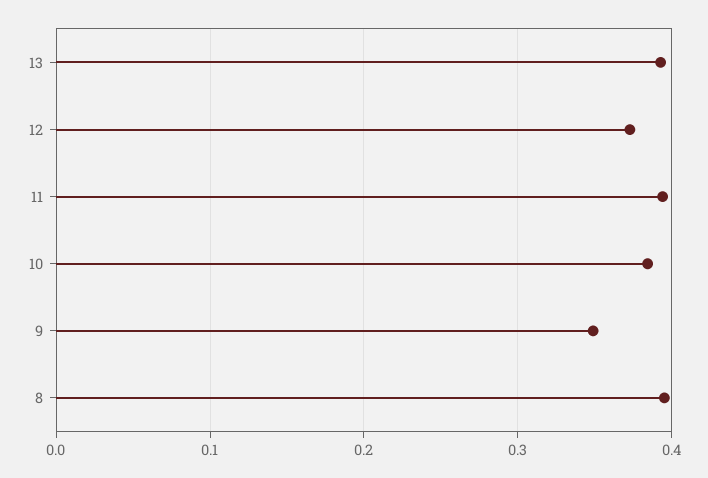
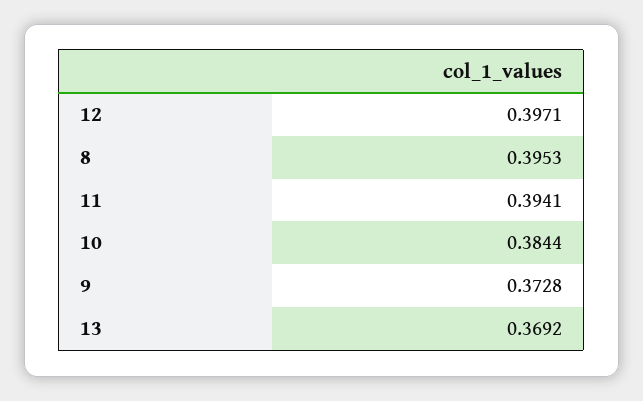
  {
-   "13": 0.39,
+   "13": 0.3692,
-   "12": 0.37,
+   "12": 0.3971,
    "11": 0.3941,
    "10": 0.3844,
-   "9": 0.35,
+   "9": 0.3728,
    "8": 0.3953
  }

